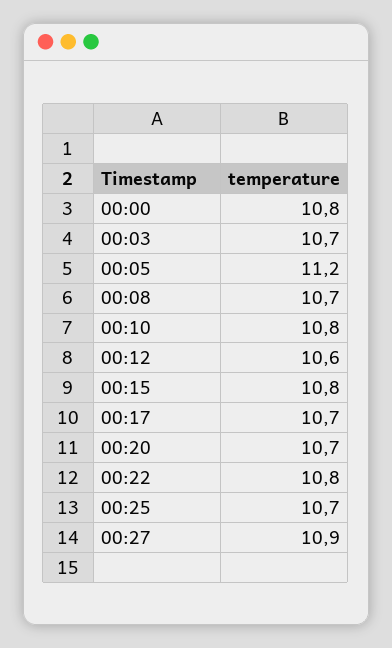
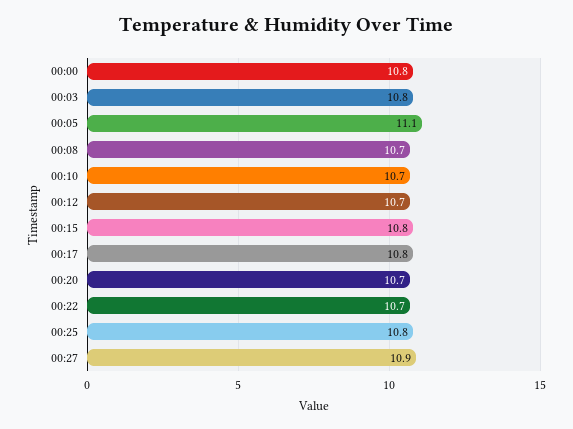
  {
    "00:00": 10.8,
-   "00:03": 10.7,
+   "00:03": 10.8,
-   "00:05": 11.2,
+   "00:05": 11.1,
    "00:08": 10.7,
-   "00:10": 10.8,
+   "00:10": 10.7,
-   "00:12": 10.6,
+   "00:12": 10.7,
    "00:15": 10.8,
-   "00:17": 10.7,
+   "00:17": 10.8,
    "00:20": 10.7,
-   "00:22": 10.8,
+   "00:22": 10.7,
-   "00:25": 10.7,
+   "00:25": 10.8,
    "00:27": 10.9
  }

